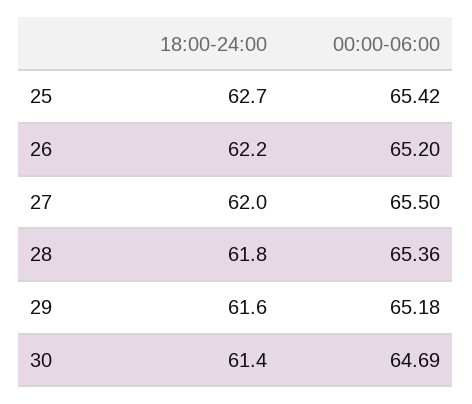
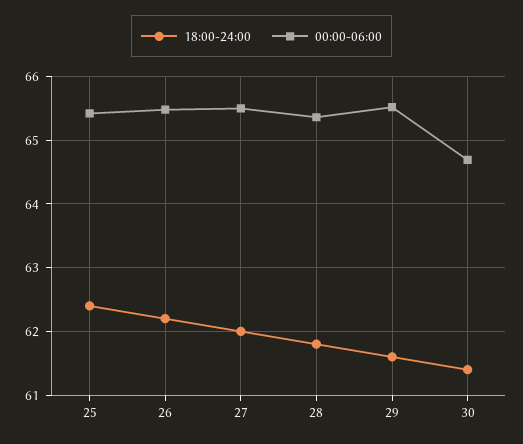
  {
    "18:00-24:00": {
-     "25": 62.7,
+     "25": 62.4,
      "26": 62.2,
      "27": 62,
      "28": 61.8,
      "29": 61.6,
      "30": 61.4
    },
    "00:00-06:00": {
      "25": 65.42,
-     "26": 65.2,
+     "26": 65.5,
      "27": 65.5,
      "28": 65.36,
-     "29": 65.18,
+     "29": 65.5,
      "30": 64.69
    }
  }

